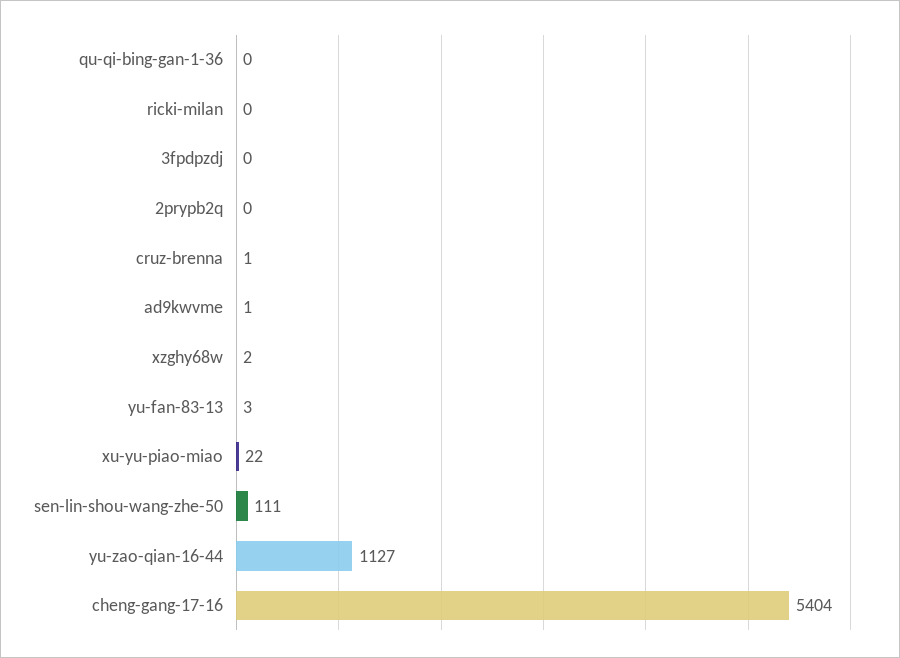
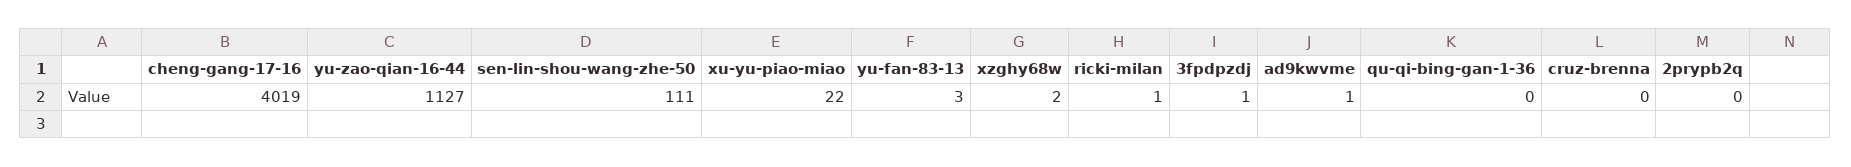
  {
    "qu-qi-bing-gan-1-36": 0,
-   "ricki-milan": 0,
+   "ricki-milan": 1,
-   "3fpdpzdj": 0,
+   "3fpdpzdj": 1,
    "2prypb2q": 0,
-   "cruz-brenna": 1,
+   "cruz-brenna": 0,
    "ad9kwvme": 1,
    "xzghy68w": 2,
    "yu-fan-83-13": 3,
    "xu-yu-piao-miao": 22,
    "sen-lin-shou-wang-zhe-50": 111,
    "yu-zao-qian-16-44": 1127,
-   "cheng-gang-17-16": 5404
+   "cheng-gang-17-16": 4019
  }

